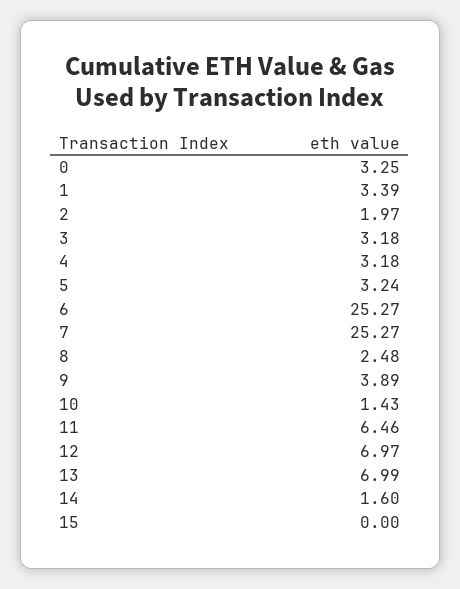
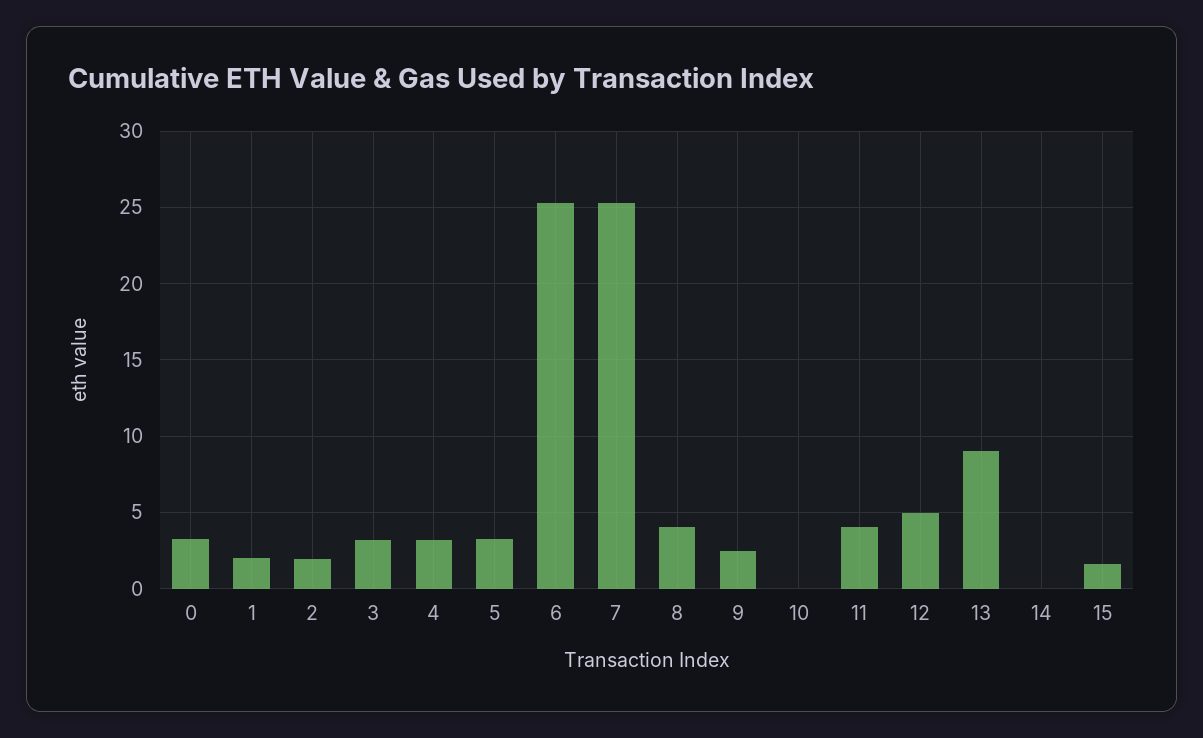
  {
    "0": 3.25,
-   "1": 3.39,
+   "1": 2,
    "2": 1.97,
    "3": 3.18,
    "4": 3.18,
    "5": 3.24,
    "6": 25.27,
    "7": 25.27,
-   "8": 2.48,
+   "8": 4,
-   "9": 3.89,
+   "9": 2.5,
-   "10": 1.43,
+   "10": 0,
-   "11": 6.46,
+   "11": 4,
-   "12": 6.97,
+   "12": 5,
-   "13": 6.99,
+   "13": 9,
-   "14": 1.6,
+   "14": 0,
-   "15": 0
+   "15": 1.5
  }

